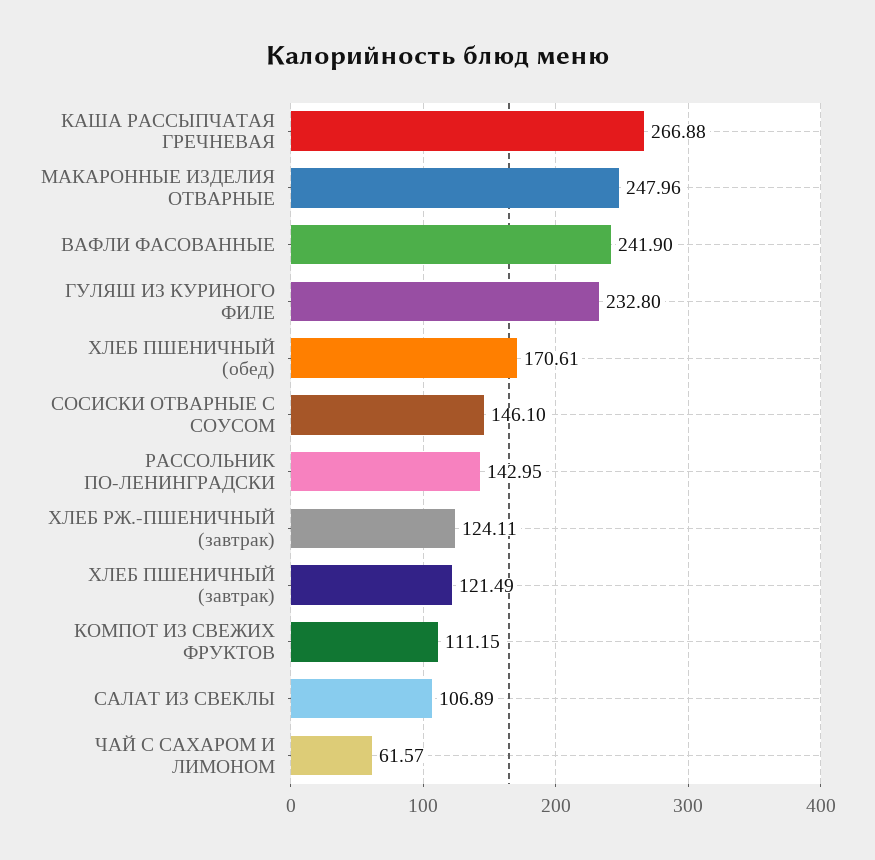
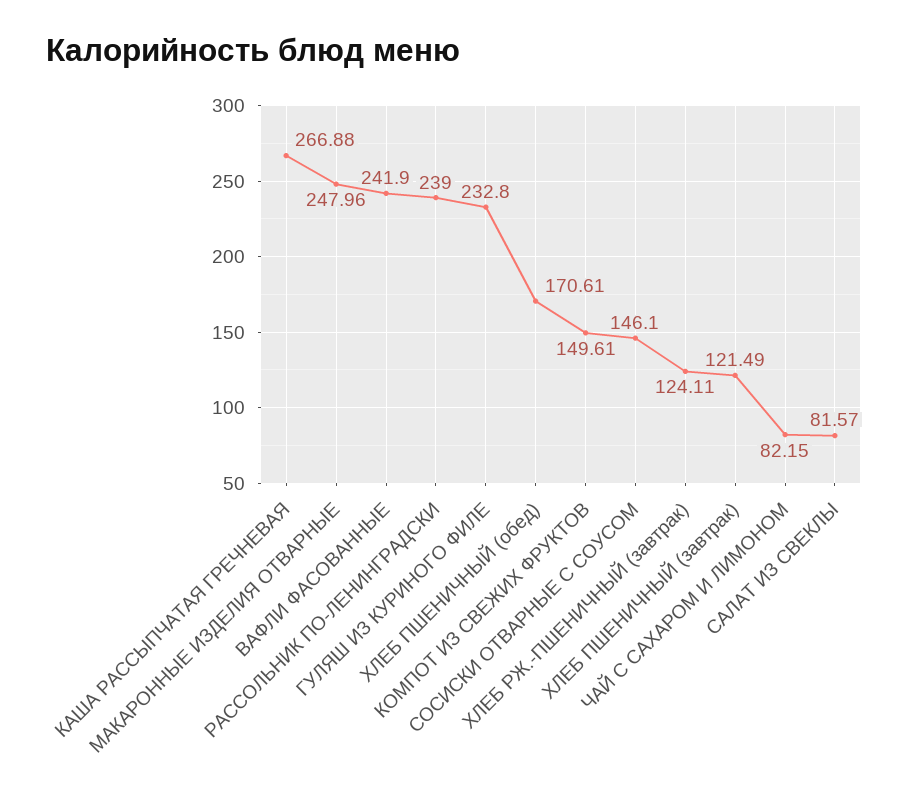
  {
    "КАША РАССЫПЧАТАЯ ГРЕЧНЕВАЯ": 266.88,
    "МАКАРОННЫЕ ИЗДЕЛИЯ ОТВАРНЫЕ": 247.96,
    "ВАФЛИ ФАСОВАННЫЕ": 241.9,
    "ГУЛЯШ ИЗ КУРИНОГО ФИЛЕ": 232.8,
    "ХЛЕБ ПШЕНИЧНЫЙ (обед)": 170.61,
    "СОСИСКИ ОТВАРНЫЕ С СОУСОМ": 146.1,
-   "РАССОЛЬНИК ПО-ЛЕНИНГРАДСКИ": 142.95,
+   "РАССОЛЬНИК ПО-ЛЕНИНГРАДСКИ": 239,
    "ХЛЕБ РЖ.-ПШЕНИЧНЫЙ (завтрак)": 124.11,
    "ХЛЕБ ПШЕНИЧНЫЙ (завтрак)": 121.49,
-   "КОМПОТ ИЗ СВЕЖИХ ФРУКТОВ": 111.15,
+   "КОМПОТ ИЗ СВЕЖИХ ФРУКТОВ": 149.61,
-   "САЛАТ ИЗ СВЕКЛЫ": 106.89,
+   "САЛАТ ИЗ СВЕКЛЫ": 81.57,
-   "ЧАЙ С САХАРОМ И ЛИМОНОМ": 61.57
+   "ЧАЙ С САХАРОМ И ЛИМОНОМ": 82.15
  }

